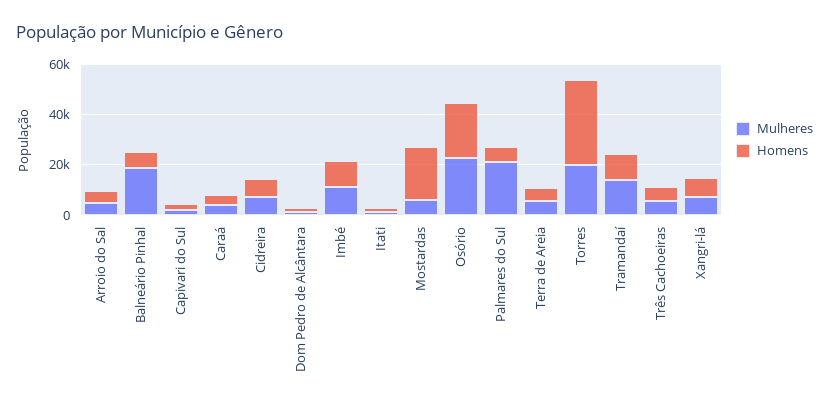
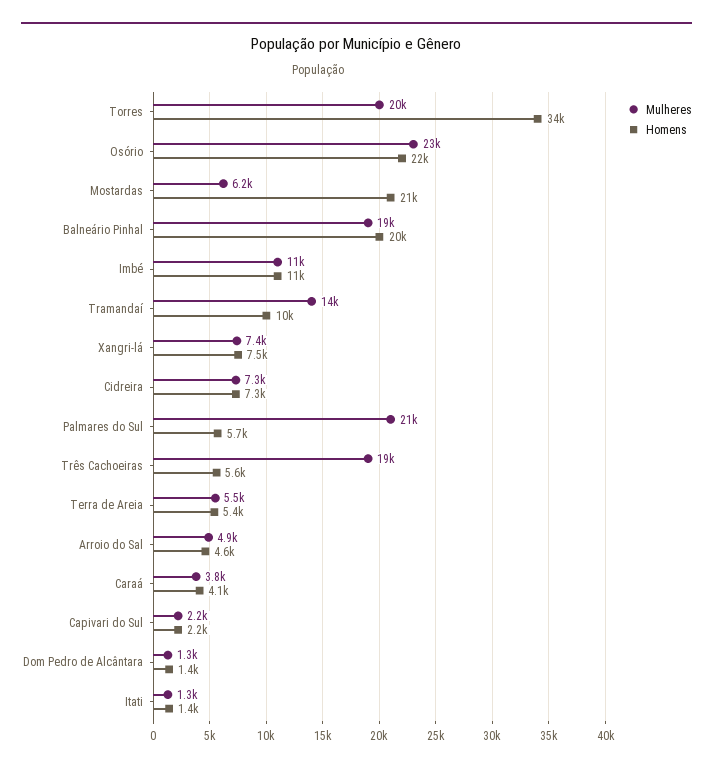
  {
    "Mulheres": {
      "Arroio do Sal": 4900,
      "Balneário Pinhal": 19000,
      "Capivari do Sul": 2200,
      "Caraá": 3800,
      "Cidreira": 7300,
      "Dom Pedro de Alcântara": 1300,
      "Imbé": 11000,
      "Itati": 1300,
      "Mostardas": 6200,
      "Osório": 23000,
      "Palmares do Sul": 21000,
      "Terra de Areia": 5500,
      "Torres": 20000,
      "Tramandaí": 14000,
-     "Três Cachoeiras": 5000,
+     "Três Cachoeiras": 19000,
      "Xangri-lá": 7400
    },
    "Homens": {
      "Arroio do Sal": 4600,
-     "Balneário Pinhal": 5000,
+     "Balneário Pinhal": 20000,
      "Capivari do Sul": 2200,
      "Caraá": 4100,
      "Cidreira": 7300,
      "Dom Pedro de Alcântara": 1400,
      "Imbé": 11000,
      "Itati": 1400,
      "Mostardas": 21000,
      "Osório": 22000,
      "Palmares do Sul": 5700,
      "Terra de Areia": 5400,
      "Torres": 34000,
      "Tramandaí": 10000,
      "Três Cachoeiras": 5600,
      "Xangri-lá": 7500
    }
  }

